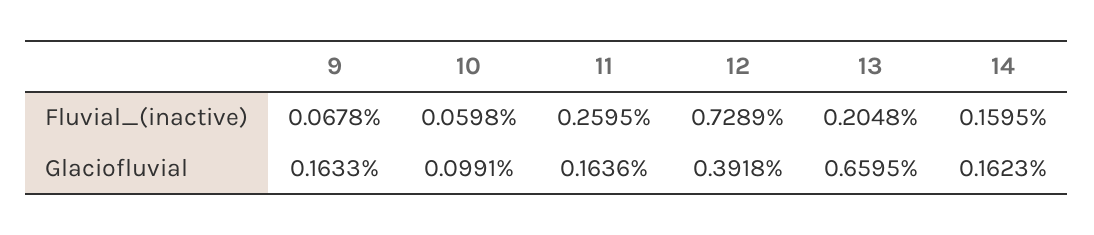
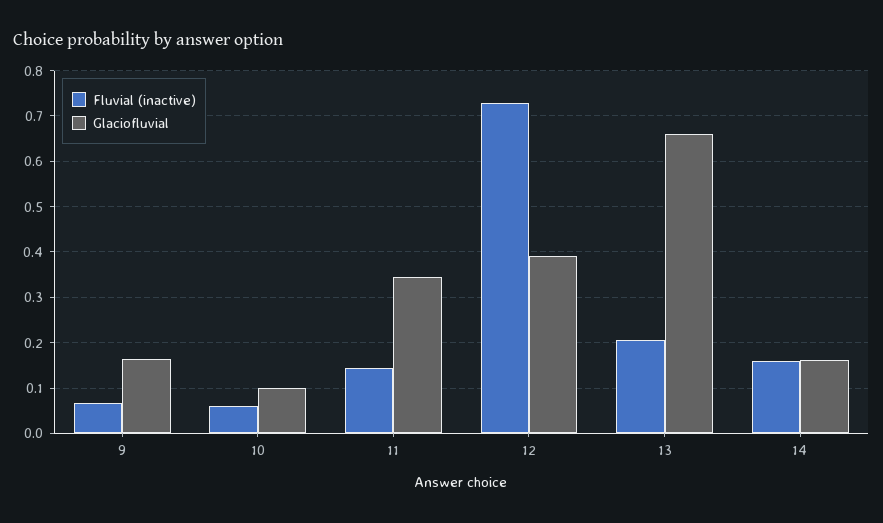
  {
    "Fluvial_(inactive)": {
      "9": 0.0678,
      "10": 0.0598,
-     "11": 0.2595,
+     "11": 0.14,
      "12": 0.7289,
      "13": 0.2048,
      "14": 0.1595
    },
    "Glaciofluvial": {
      "9": 0.1633,
      "10": 0.0991,
-     "11": 0.1636,
+     "11": 0.34,
      "12": 0.3918,
      "13": 0.6595,
      "14": 0.1623
    }
  }

